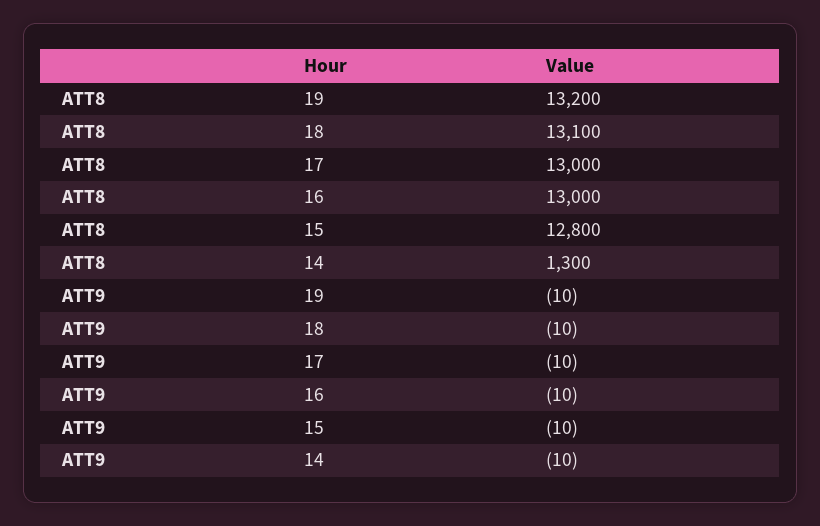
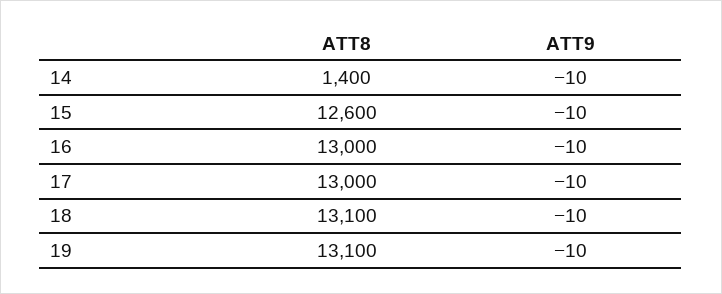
  {
    "ATT8": {
-     "19": 13200,
+     "19": 13100,
      "18": 13100,
      "17": 13000,
      "16": 13000,
-     "15": 12800,
+     "15": 12600,
-     "14": 1300
+     "14": 1400
    },
    "ATT9": {
      "19": -10,
      "18": -10,
      "17": -10,
      "16": -10,
      "15": -10,
      "14": -10
    }
  }

